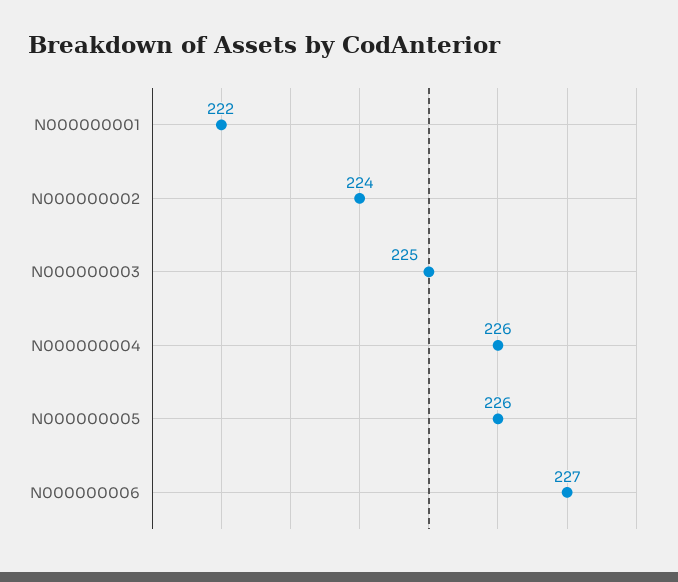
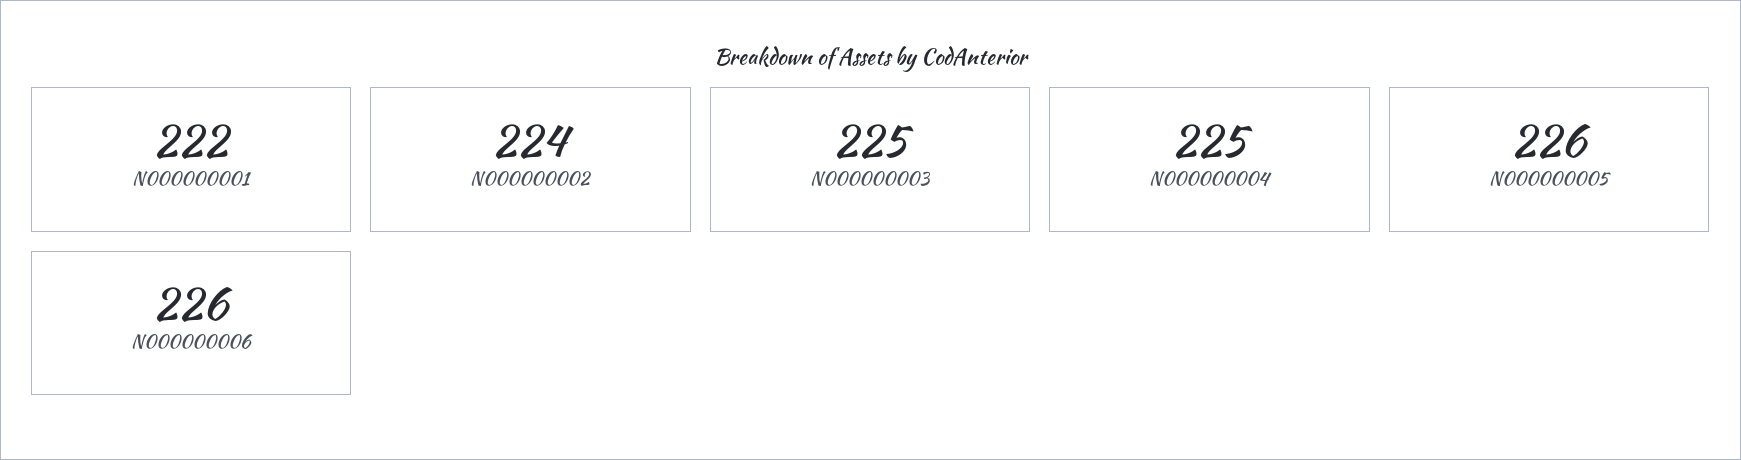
  {
    "N000000001": 222,
    "N000000002": 224,
    "N000000003": 225,
-   "N000000004": 226,
+   "N000000004": 225,
    "N000000005": 226,
-   "N000000006": 227
+   "N000000006": 226
  }

